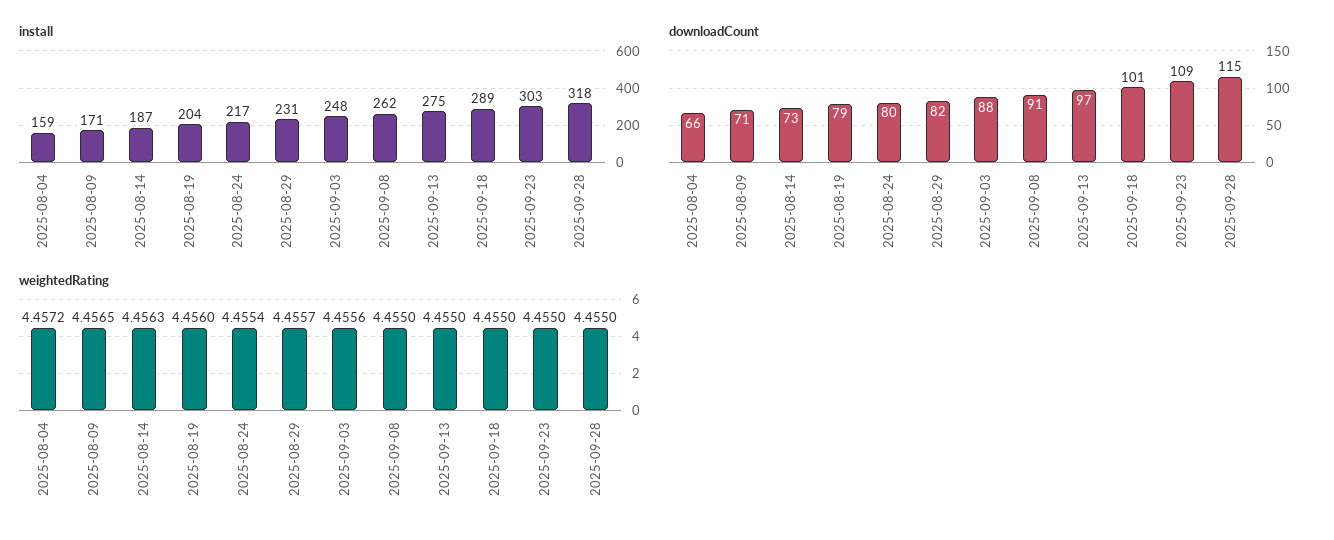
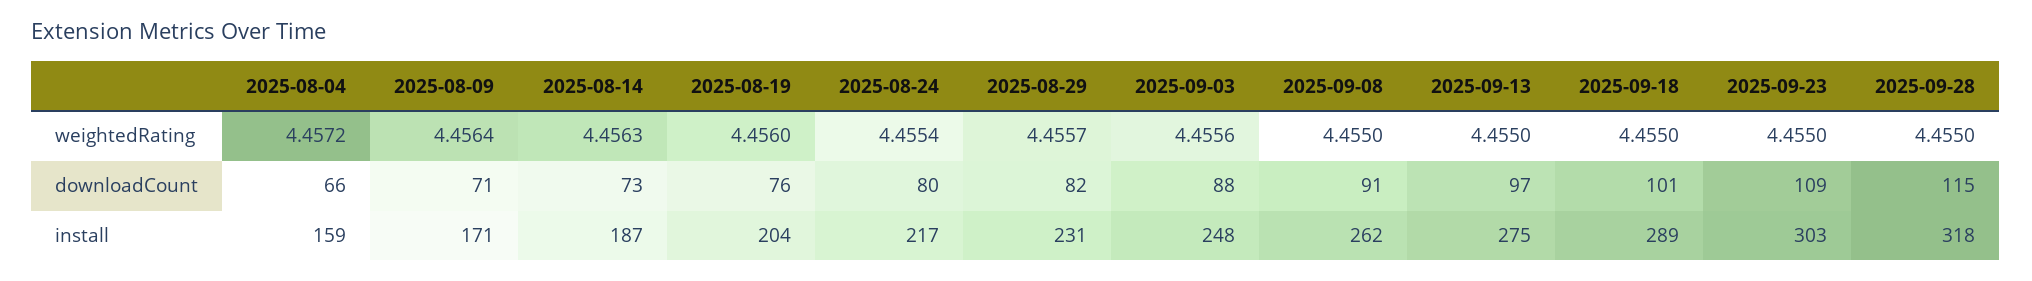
  {
    "install": {
      "2025-08-04": 159,
      "2025-08-09": 171,
      "2025-08-14": 187,
      "2025-08-19": 204,
      "2025-08-24": 217,
      "2025-08-29": 231,
      "2025-09-03": 248,
      "2025-09-08": 262,
      "2025-09-13": 275,
      "2025-09-18": 289,
      "2025-09-23": 303,
      "2025-09-28": 318
    },
    "downloadCount": {
      "2025-08-04": 66,
      "2025-08-09": 71,
      "2025-08-14": 73,
-     "2025-08-19": 79,
+     "2025-08-19": 76,
      "2025-08-24": 80,
      "2025-08-29": 82,
      "2025-09-03": 88,
      "2025-09-08": 91,
      "2025-09-13": 97,
      "2025-09-18": 101,
      "2025-09-23": 109,
      "2025-09-28": 115
    },
    "weightedRating": {
      "2025-08-04": 4.4572,
-     "2025-08-09": 4.4565,
+     "2025-08-09": 4.4564,
      "2025-08-14": 4.4563,
      "2025-08-19": 4.456,
      "2025-08-24": 4.4554,
      "2025-08-29": 4.4557,
      "2025-09-03": 4.4556,
      "2025-09-08": 4.455,
      "2025-09-13": 4.455,
      "2025-09-18": 4.455,
      "2025-09-23": 4.455,
      "2025-09-28": 4.455
    }
  }

